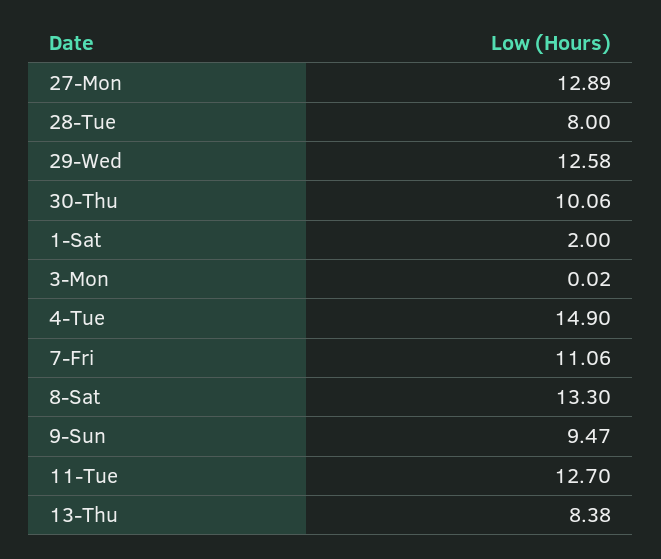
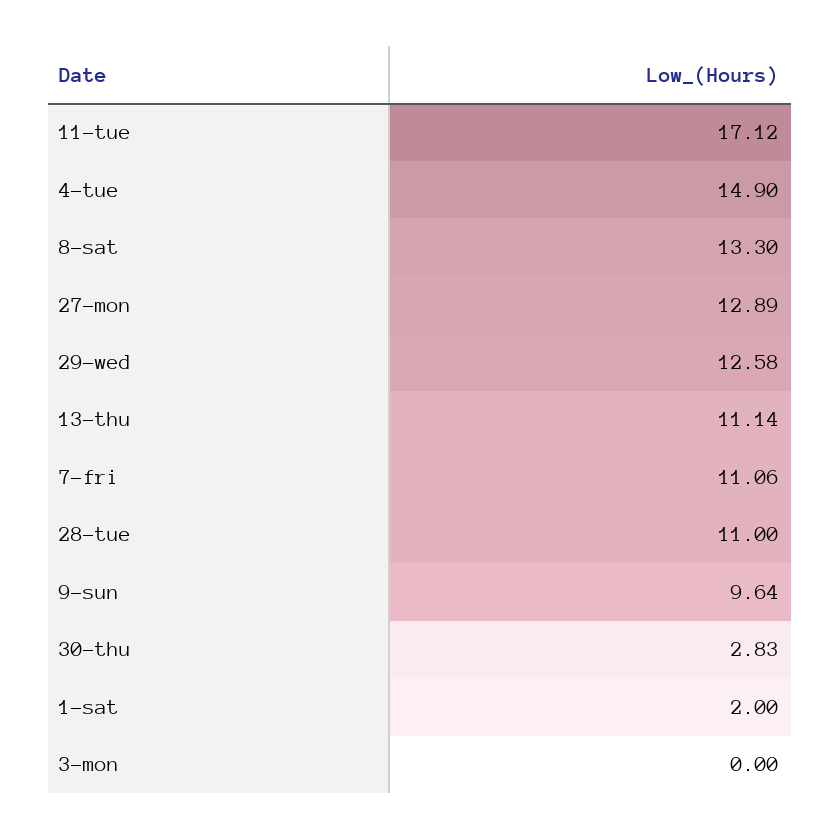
  {
    "27-Mon": 12.89,
-   "28-Tue": 8,
+   "28-Tue": 11,
    "29-Wed": 12.58,
-   "30-Thu": 10.06,
+   "30-Thu": 2.83,
    "1-Sat": 2,
-   "3-Mon": 0.02,
+   "3-Mon": 0,
    "4-Tue": 14.9,
    "7-Fri": 11.06,
    "8-Sat": 13.3,
-   "9-Sun": 9.47,
+   "9-Sun": 9.64,
-   "11-Tue": 12.7,
+   "11-Tue": 17.12,
-   "13-Thu": 8.38
+   "13-Thu": 11.14
  }

